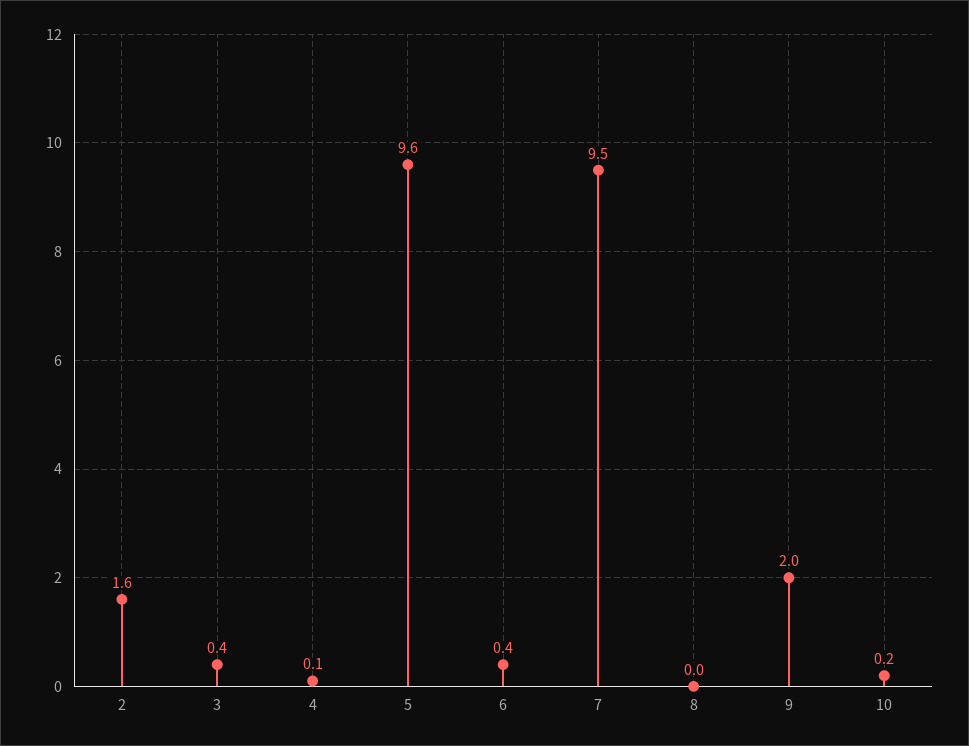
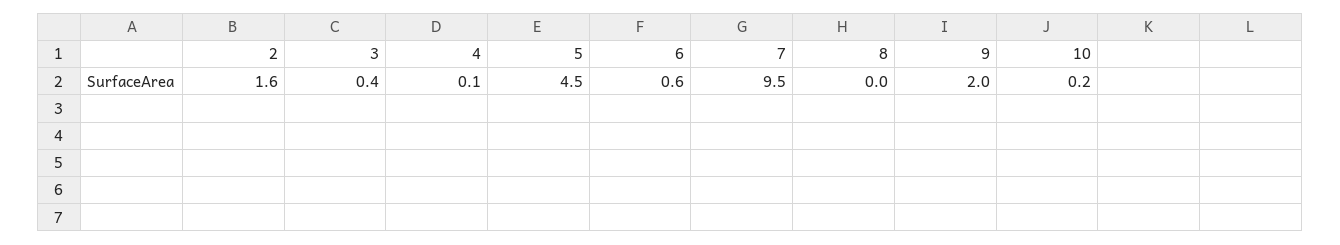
  {
    "2": 1.6,
    "3": 0.4,
    "4": 0.1,
-   "5": 9.6,
+   "5": 4.5,
-   "6": 0.4,
+   "6": 0.6,
    "7": 9.5,
    "8": 0,
    "9": 2,
    "10": 0.2
  }

